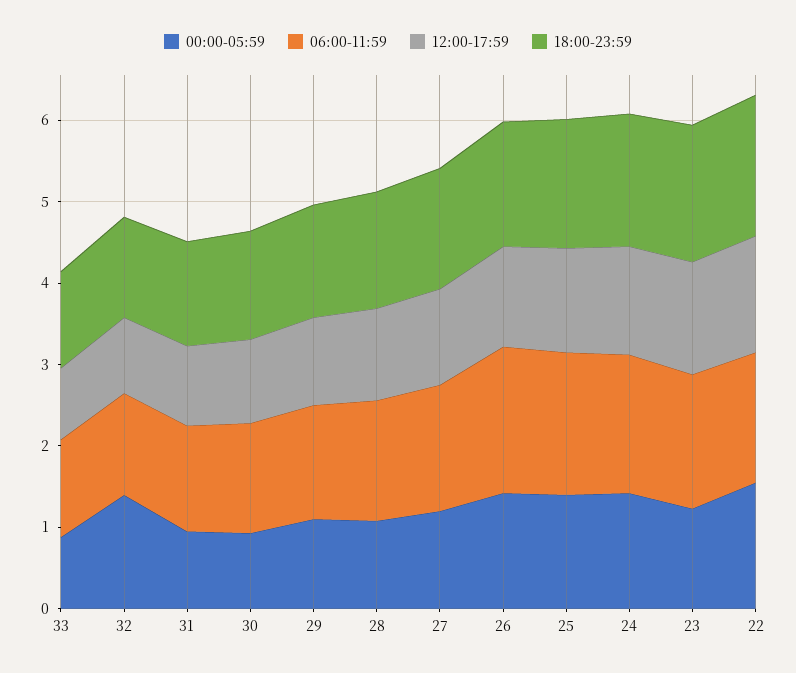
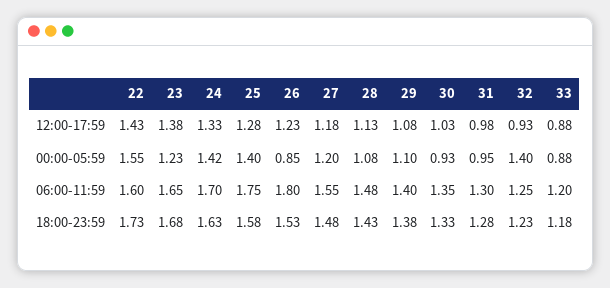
  {
    "00:00-05:59": {
      "33": 0.88,
      "32": 1.4,
      "31": 0.95,
      "30": 0.93,
      "29": 1.1,
      "28": 1.08,
      "27": 1.2,
-     "26": 1.4,
+     "26": 0.85,
      "25": 1.4,
      "24": 1.42,
      "23": 1.23,
      "22": 1.55
    },
    "06:00-11:59": {
      "33": 1.2,
      "32": 1.25,
      "31": 1.3,
      "30": 1.35,
      "29": 1.4,
      "28": 1.48,
      "27": 1.55,
      "26": 1.8,
      "25": 1.75,
      "24": 1.7,
      "23": 1.65,
      "22": 1.6
    },
    "12:00-17:59": {
      "33": 0.88,
      "32": 0.93,
      "31": 0.98,
      "30": 1.03,
      "29": 1.08,
      "28": 1.13,
      "27": 1.18,
      "26": 1.23,
      "25": 1.28,
      "24": 1.33,
      "23": 1.38,
      "22": 1.43
    },
    "18:00-23:59": {
      "33": 1.18,
      "32": 1.23,
      "31": 1.28,
      "30": 1.33,
      "29": 1.38,
      "28": 1.43,
      "27": 1.48,
      "26": 1.53,
      "25": 1.58,
      "24": 1.63,
      "23": 1.68,
      "22": 1.73
    }
  }

